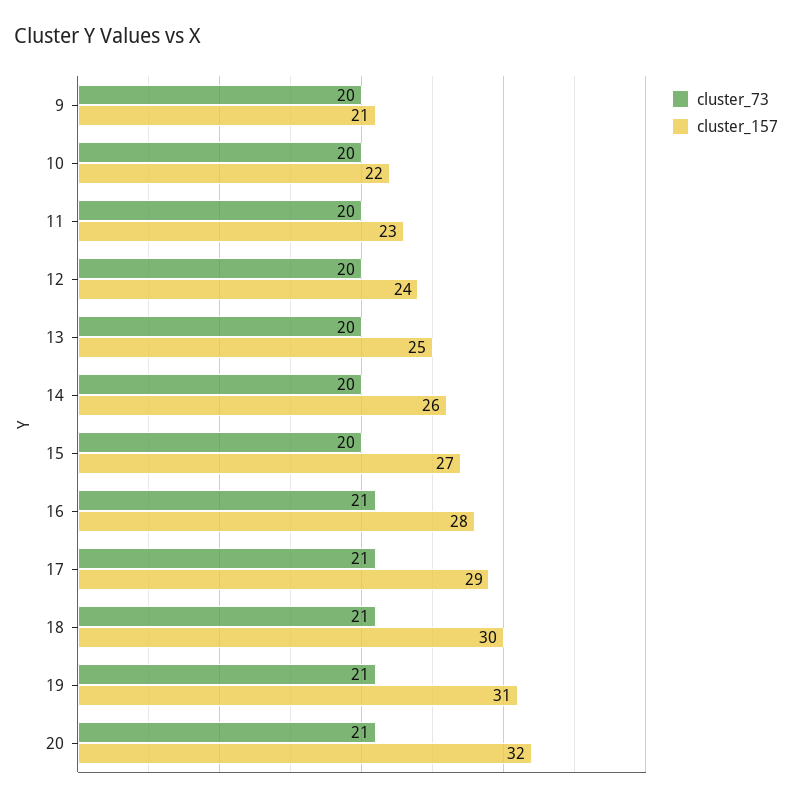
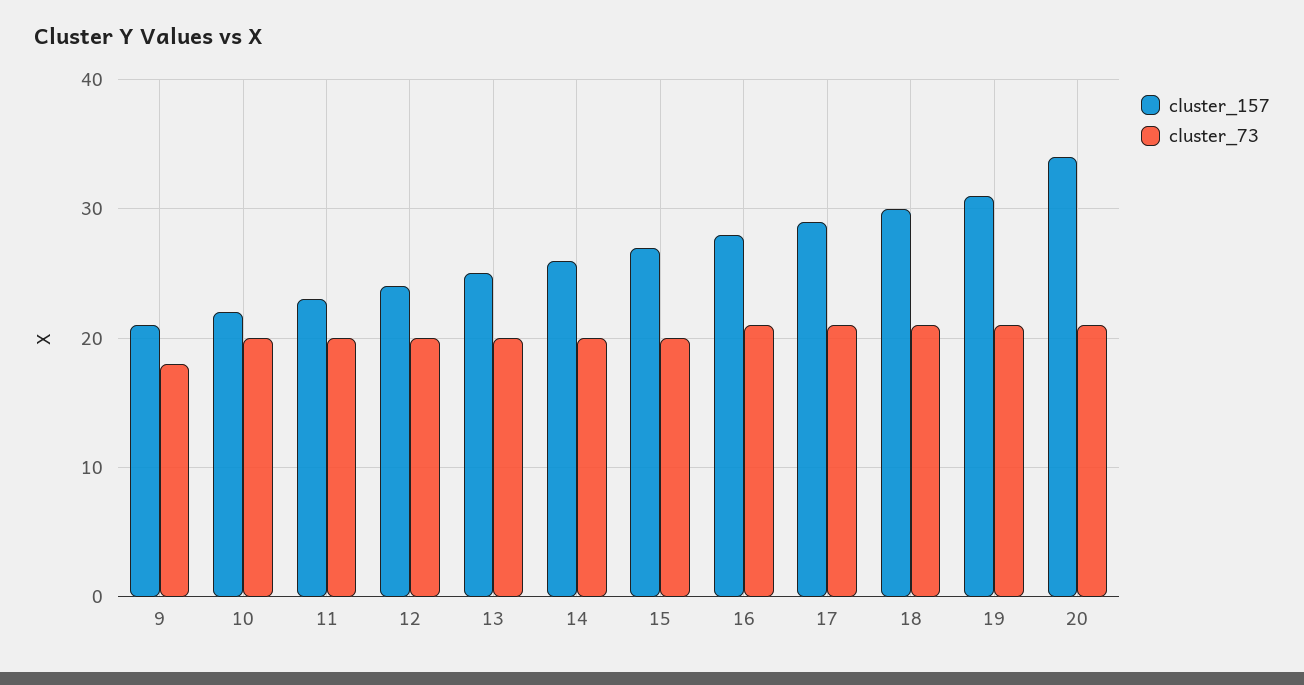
  {
    "cluster_73": {
-     "9": 20,
+     "9": 18,
      "10": 20,
      "11": 20,
      "12": 20,
      "13": 20,
      "14": 20,
      "15": 20,
      "16": 21,
      "17": 21,
      "18": 21,
      "19": 21,
      "20": 21
    },
    "cluster_157": {
      "9": 21,
      "10": 22,
      "11": 23,
      "12": 24,
      "13": 25,
      "14": 26,
      "15": 27,
      "16": 28,
      "17": 29,
      "18": 30,
      "19": 31,
-     "20": 32
+     "20": 34
    }
  }

